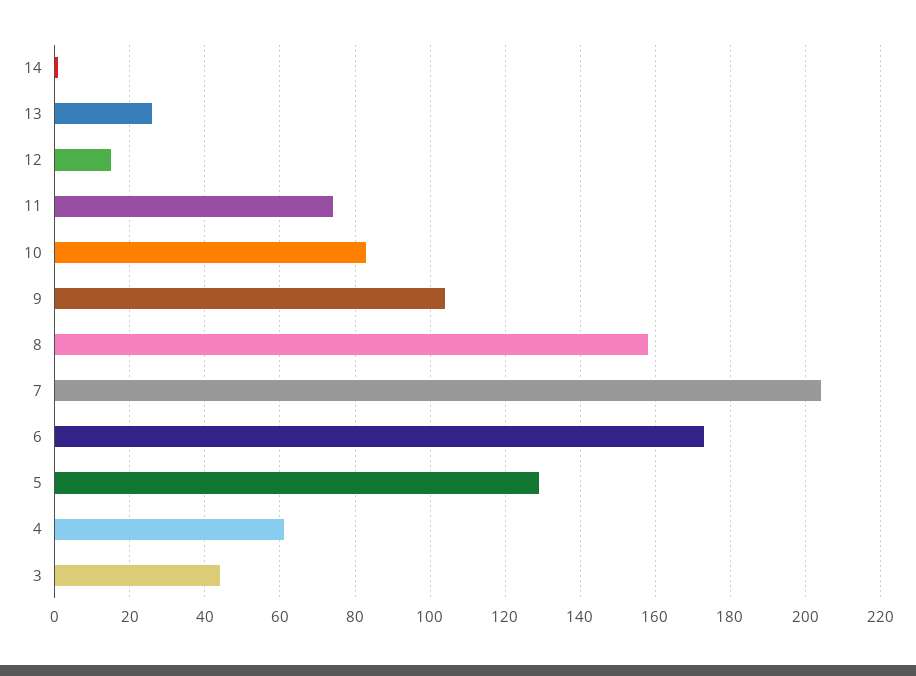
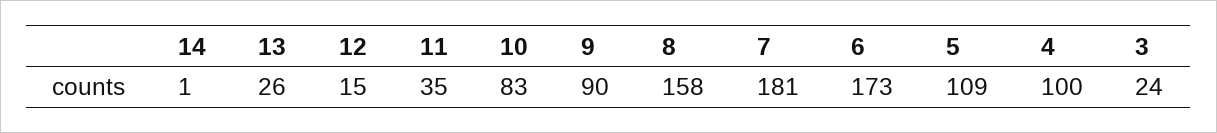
  {
    "14": 1,
    "13": 26,
    "12": 15,
-   "11": 75,
+   "11": 35,
    "10": 83,
-   "9": 105,
+   "9": 90,
    "8": 158,
-   "7": 205,
+   "7": 181,
    "6": 173,
-   "5": 130,
+   "5": 109,
-   "4": 60,
+   "4": 100,
-   "3": 45
+   "3": 24
  }

